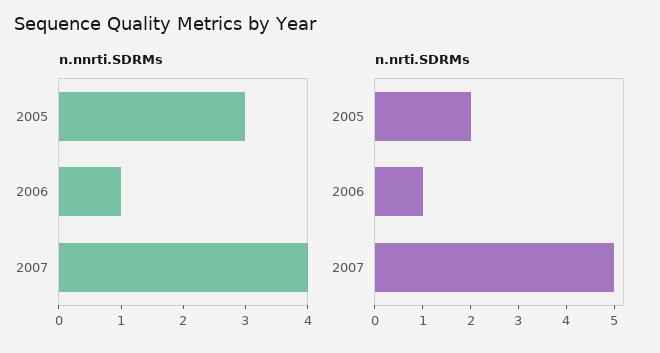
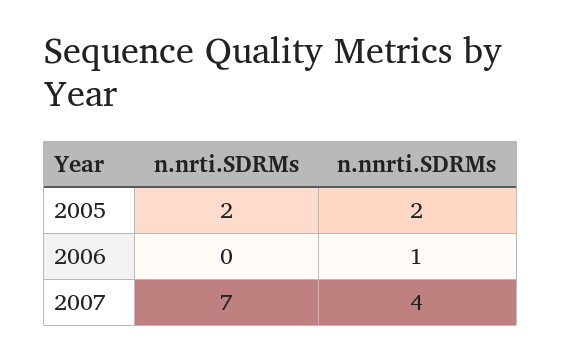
  {
    "n.nnrti.SDRMs": {
-     "2005": 3,
+     "2005": 2,
      "2006": 1,
      "2007": 4
    },
    "n.nrti.SDRMs": {
      "2005": 2,
-     "2006": 1,
+     "2006": 0,
-     "2007": 5
+     "2007": 7
    }
  }

